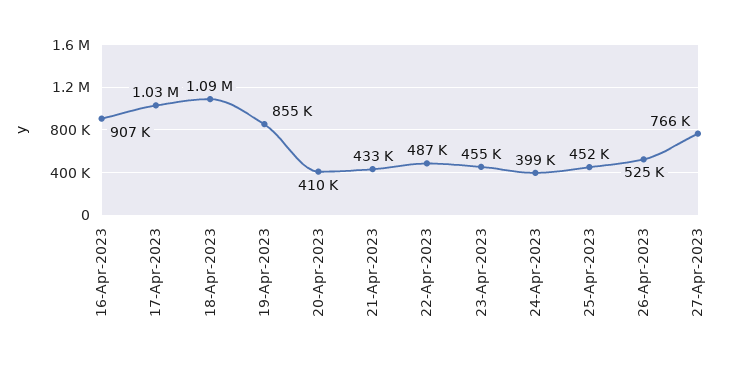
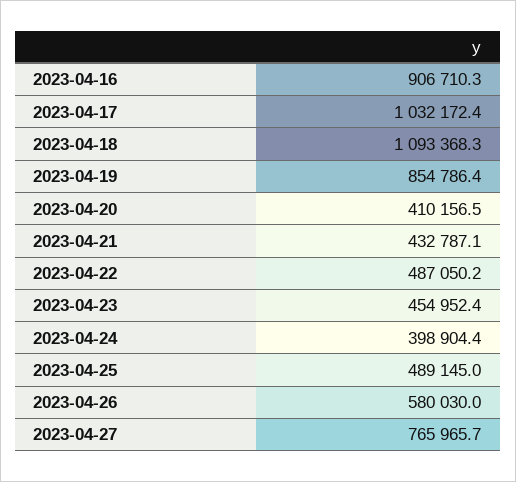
  {
    "16-Apr-2023": 906710.3,
    "17-Apr-2023": 1032172.4,
    "18-Apr-2023": 1093368.3,
    "19-Apr-2023": 854786.4,
    "20-Apr-2023": 410156.5,
    "21-Apr-2023": 432787.1,
    "22-Apr-2023": 487050.2,
    "23-Apr-2023": 454952.4,
    "24-Apr-2023": 398904.4,
-   "25-Apr-2023": 452000,
+   "25-Apr-2023": 489145,
-   "26-Apr-2023": 525000,
+   "26-Apr-2023": 580030,
    "27-Apr-2023": 765965.7
  }

